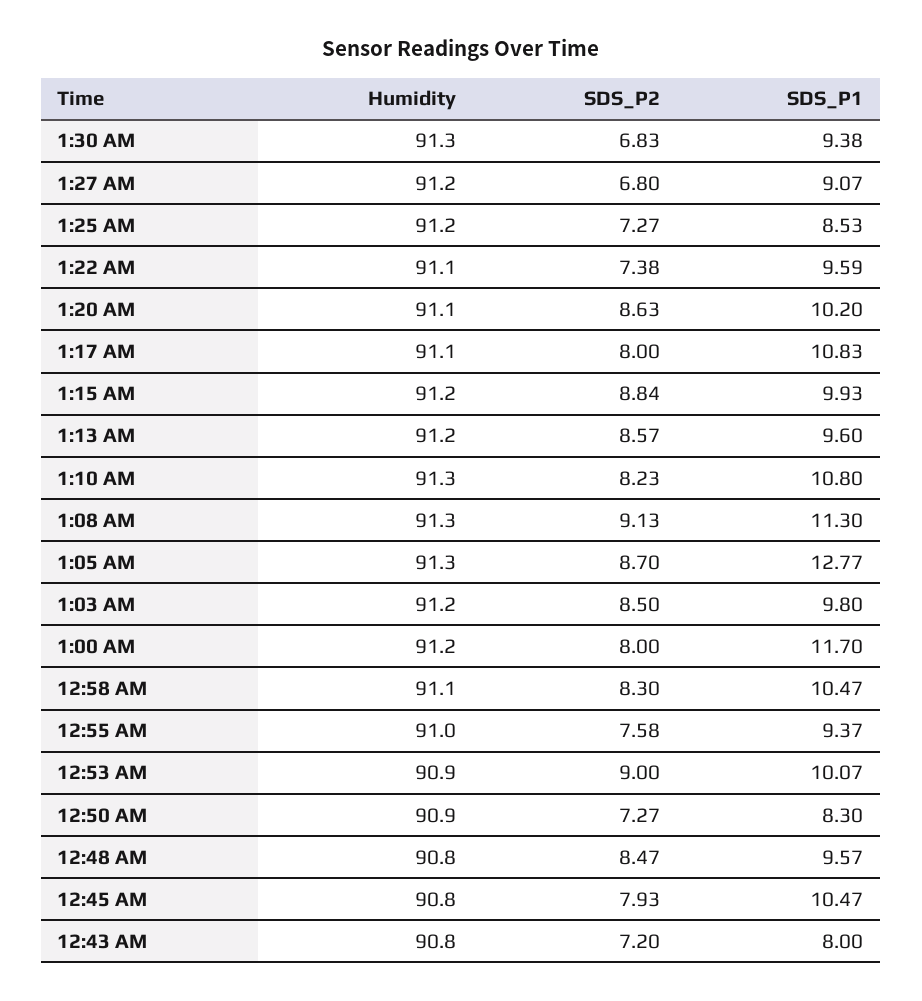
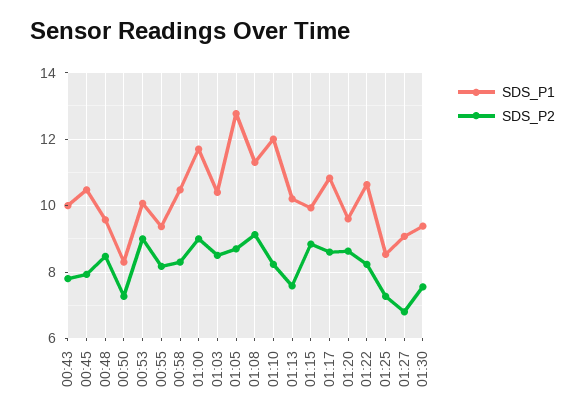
  {
-   "Humidity": {
-     "1:30 AM": 91.3,
-     "1:27 AM": 91.2,
-     "1:25 AM": 91.2,
-     "1:22 AM": 91.1,
-     "1:20 AM": 91.1,
-     "1:17 AM": 91.1,
-     "1:15 AM": 91.2,
-     "1:13 AM": 91.2,
-     "1:10 AM": 91.3,
-     "1:08 AM": 91.3,
-     "1:05 AM": 91.3,
-     "1:03 AM": 91.2,
-     "1:00 AM": 91.2,
-     "12:58 AM": 91.1,
-     "12:55 AM": 91,
-     "12:53 AM": 90.9,
-     "12:50 AM": 90.9,
-     "12:48 AM": 90.8,
-     "12:45 AM": 90.8,
-     "12:43 AM": 90.8
-   },
    "SDS_P2": {
-     "1:30 AM": 6.83,
+     "1:30 AM": 7.6,
      "1:27 AM": 6.8,
      "1:25 AM": 7.27,
-     "1:22 AM": 7.38,
+     "1:22 AM": 8.2,
      "1:20 AM": 8.63,
-     "1:17 AM": 8,
+     "1:17 AM": 8.6,
      "1:15 AM": 8.84,
-     "1:13 AM": 8.57,
+     "1:13 AM": 7.6,
      "1:10 AM": 8.23,
      "1:08 AM": 9.13,
      "1:05 AM": 8.7,
      "1:03 AM": 8.5,
-     "1:00 AM": 8,
+     "1:00 AM": 9,
      "12:58 AM": 8.3,
-     "12:55 AM": 7.58,
+     "12:55 AM": 8.2,
      "12:53 AM": 9,
      "12:50 AM": 7.27,
      "12:48 AM": 8.47,
      "12:45 AM": 7.93,
-     "12:43 AM": 7.2
+     "12:43 AM": 7.8
    },
    "SDS_P1": {
      "1:30 AM": 9.38,
      "1:27 AM": 9.07,
      "1:25 AM": 8.53,
-     "1:22 AM": 9.59,
+     "1:22 AM": 10.6,
-     "1:20 AM": 10.2,
+     "1:20 AM": 9.6,
      "1:17 AM": 10.83,
      "1:15 AM": 9.93,
-     "1:13 AM": 9.6,
+     "1:13 AM": 10.2,
-     "1:10 AM": 10.8,
+     "1:10 AM": 12,
      "1:08 AM": 11.3,
      "1:05 AM": 12.77,
-     "1:03 AM": 9.8,
+     "1:03 AM": 10.4,
      "1:00 AM": 11.7,
      "12:58 AM": 10.47,
      "12:55 AM": 9.37,
      "12:53 AM": 10.07,
      "12:50 AM": 8.3,
      "12:48 AM": 9.57,
      "12:45 AM": 10.47,
-     "12:43 AM": 8
+     "12:43 AM": 10
    }
  }

